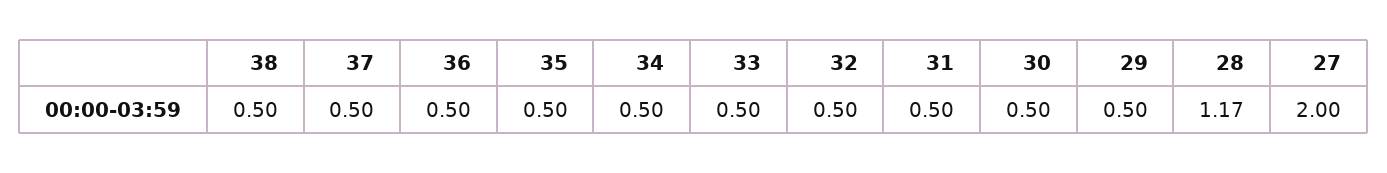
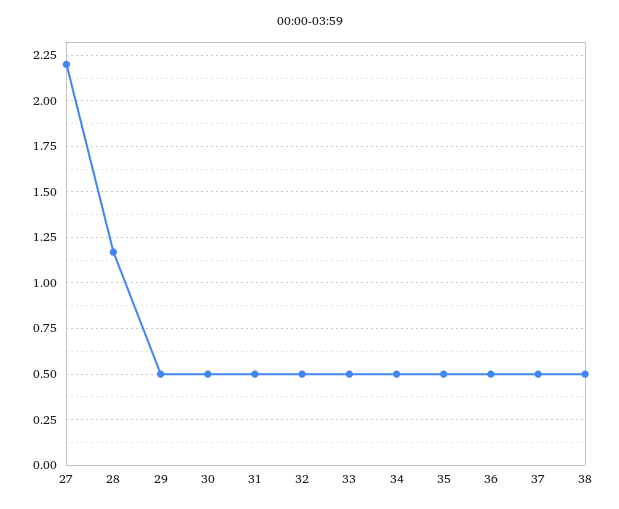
  {
    "38": 0.5,
    "37": 0.5,
    "36": 0.5,
    "35": 0.5,
    "34": 0.5,
    "33": 0.5,
    "32": 0.5,
    "31": 0.5,
    "30": 0.5,
    "29": 0.5,
    "28": 1.17,
-   "27": 2
+   "27": 2.2
  }

